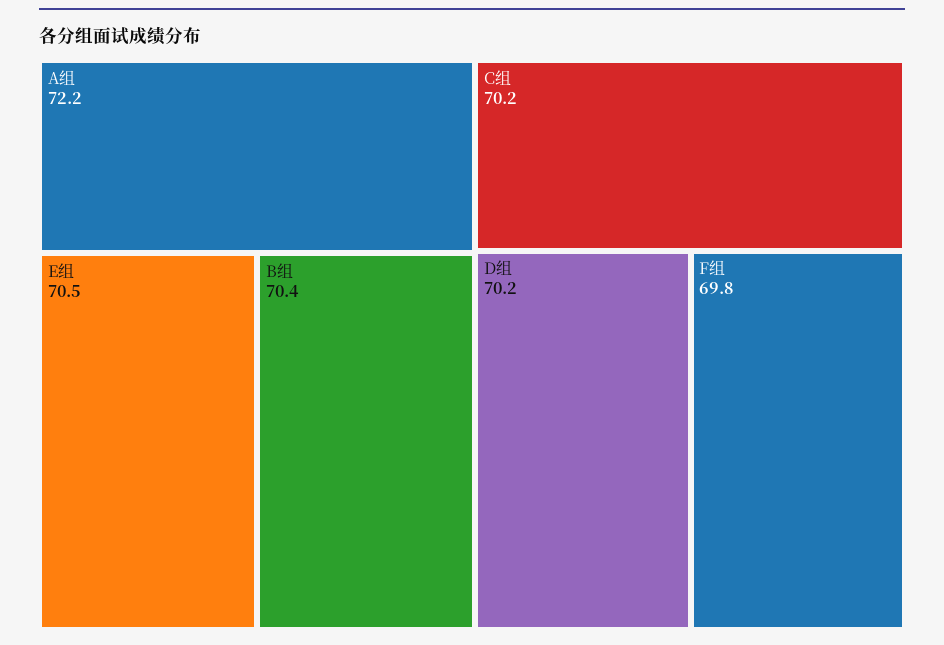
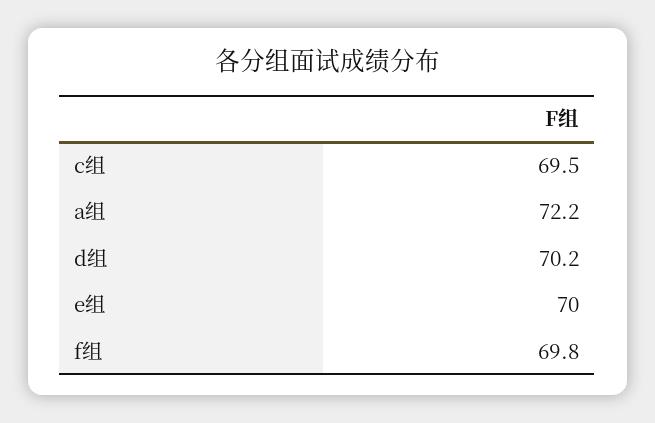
  {
    "A组": 72.2,
-   "E组": 70.5,
+   "E组": 70,
-   "B组": 70.4,
-   "C组": 70.2,
+   "C组": 69.5,
    "D组": 70.2,
    "F组": 69.8
  }

